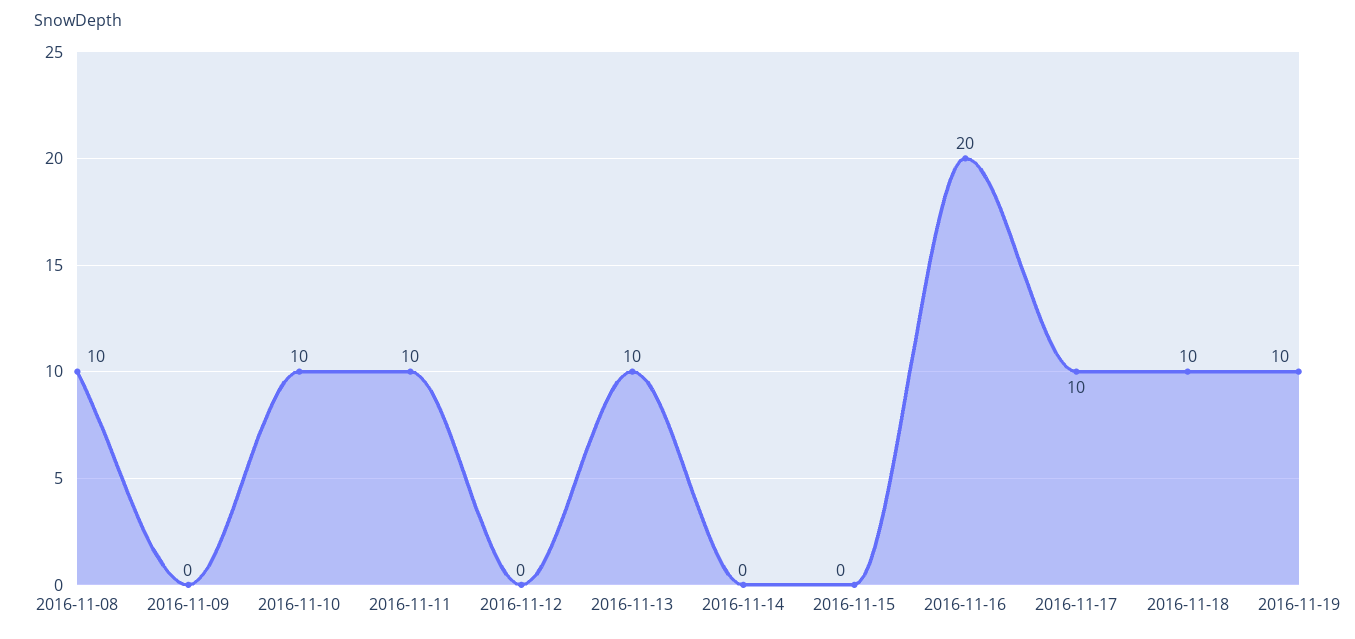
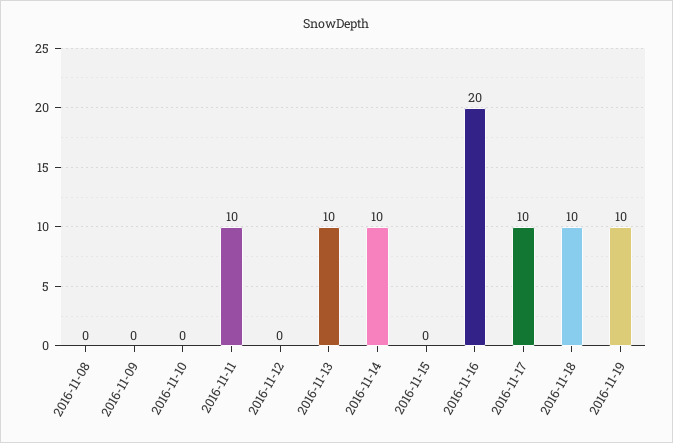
  {
-   "2016-11-08": 10,
+   "2016-11-08": 0,
    "2016-11-09": 0,
-   "2016-11-10": 10,
+   "2016-11-10": 0,
    "2016-11-11": 10,
    "2016-11-12": 0,
    "2016-11-13": 10,
-   "2016-11-14": 0,
+   "2016-11-14": 10,
    "2016-11-15": 0,
    "2016-11-16": 20,
    "2016-11-17": 10,
    "2016-11-18": 10,
    "2016-11-19": 10
  }

